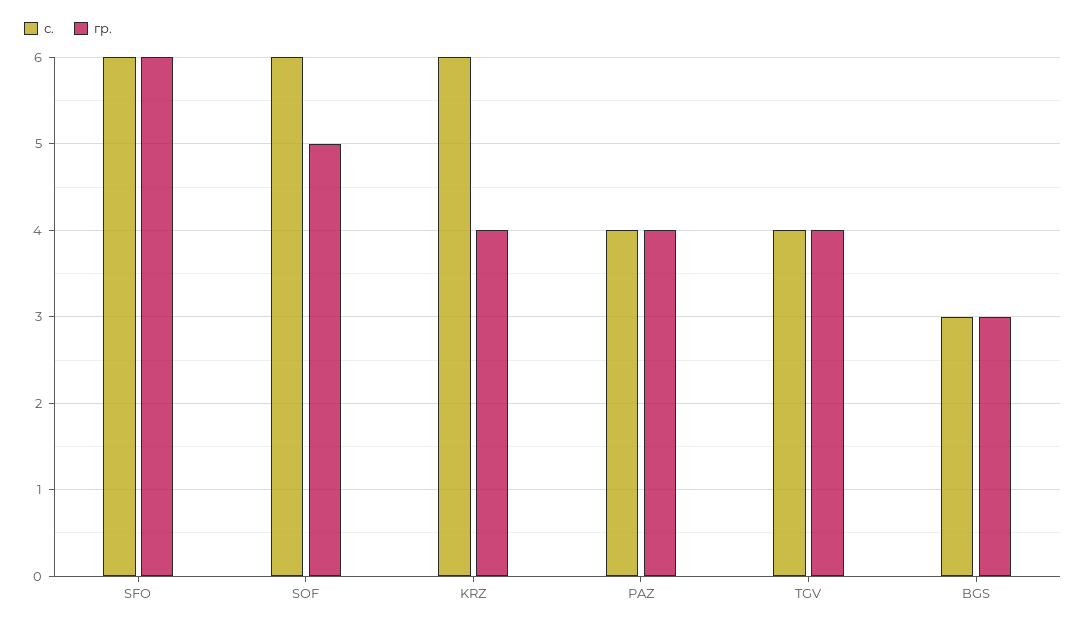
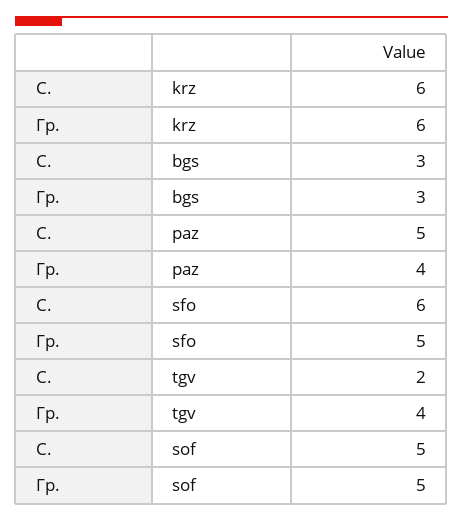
  {
    "с.": {
      "SFO": 6,
-     "SOF": 6,
+     "SOF": 5,
      "KRZ": 6,
-     "PAZ": 4,
+     "PAZ": 5,
-     "TGV": 4,
+     "TGV": 2,
      "BGS": 3
    },
    "гр.": {
-     "SFO": 6,
+     "SFO": 5,
      "SOF": 5,
-     "KRZ": 4,
+     "KRZ": 6,
      "PAZ": 4,
      "TGV": 4,
      "BGS": 3
    }
  }

